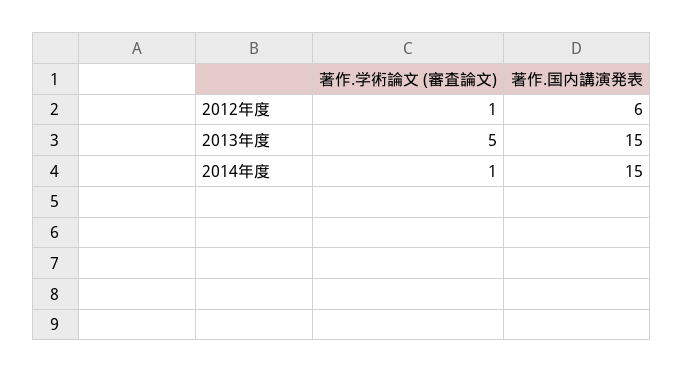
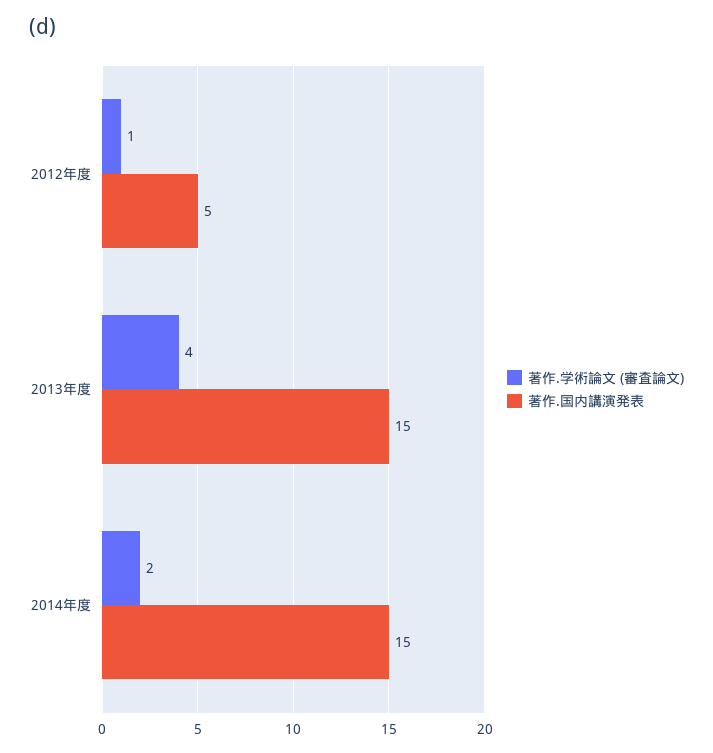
  {
    "著作.学術論文 (審査論文)": {
      "2012年度": 1,
-     "2013年度": 5,
+     "2013年度": 4,
-     "2014年度": 1
+     "2014年度": 2
    },
    "著作.国内講演発表": {
-     "2012年度": 6,
+     "2012年度": 5,
      "2013年度": 15,
      "2014年度": 15
    }
  }

